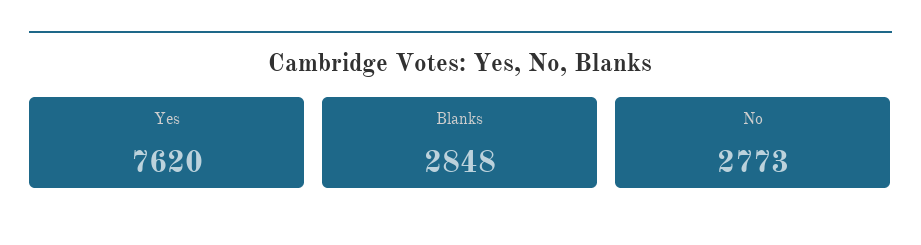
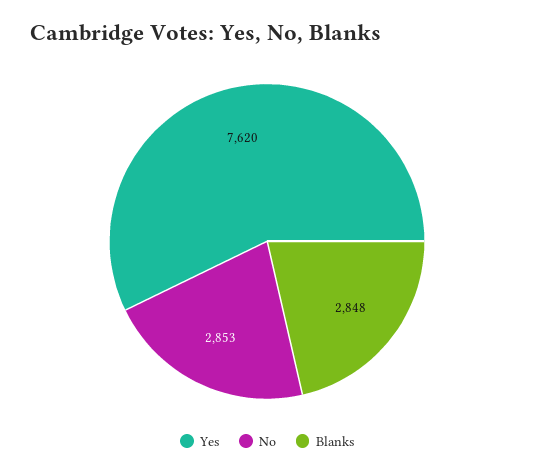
  {
    "Yes": 7620,
    "Blanks": 2848,
-   "No": 2773
+   "No": 2853
  }

